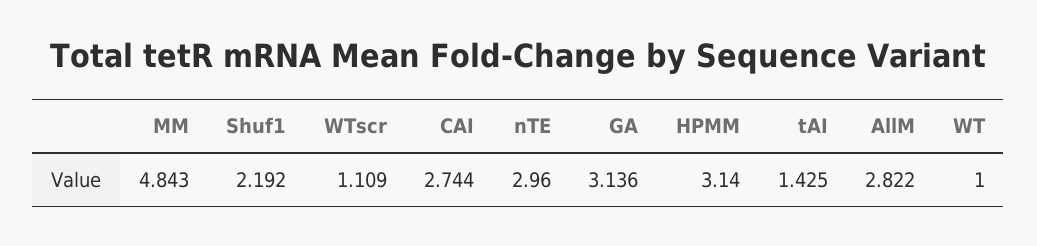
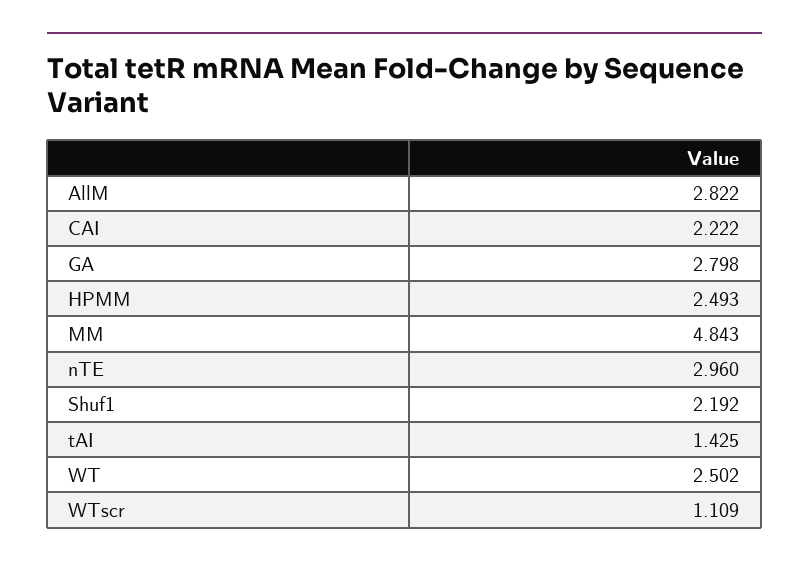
  {
    "MM": 4.843,
    "Shuf1": 2.192,
    "WTscr": 1.109,
-   "CAI": 2.744,
+   "CAI": 2.222,
    "nTE": 2.96,
-   "GA": 3.136,
+   "GA": 2.798,
-   "HPMM": 3.14,
+   "HPMM": 2.493,
    "tAI": 1.425,
    "AllM": 2.822,
-   "WT": 1
+   "WT": 2.502
  }

